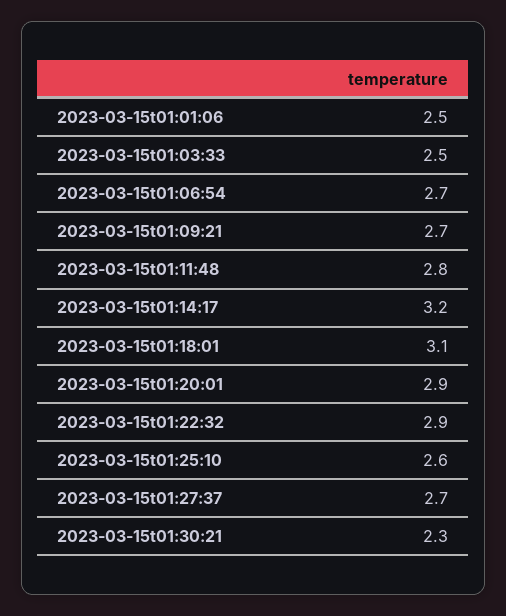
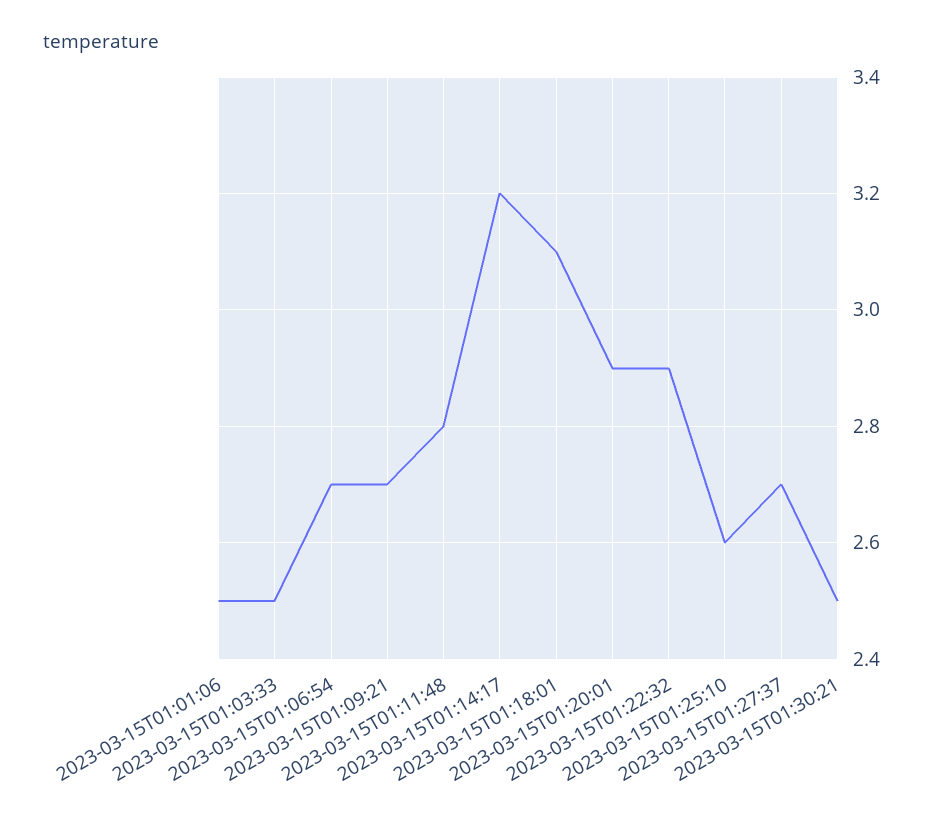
  {
    "2023-03-15t01:01:06": 2.5,
    "2023-03-15t01:03:33": 2.5,
    "2023-03-15t01:06:54": 2.7,
    "2023-03-15t01:09:21": 2.7,
    "2023-03-15t01:11:48": 2.8,
    "2023-03-15t01:14:17": 3.2,
    "2023-03-15t01:18:01": 3.1,
    "2023-03-15t01:20:01": 2.9,
    "2023-03-15t01:22:32": 2.9,
    "2023-03-15t01:25:10": 2.6,
    "2023-03-15t01:27:37": 2.7,
-   "2023-03-15t01:30:21": 2.3
+   "2023-03-15t01:30:21": 2.5
  }

